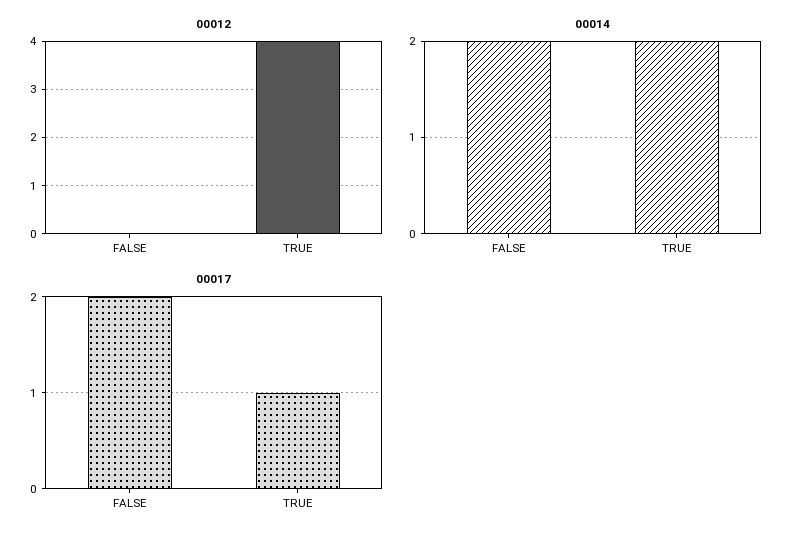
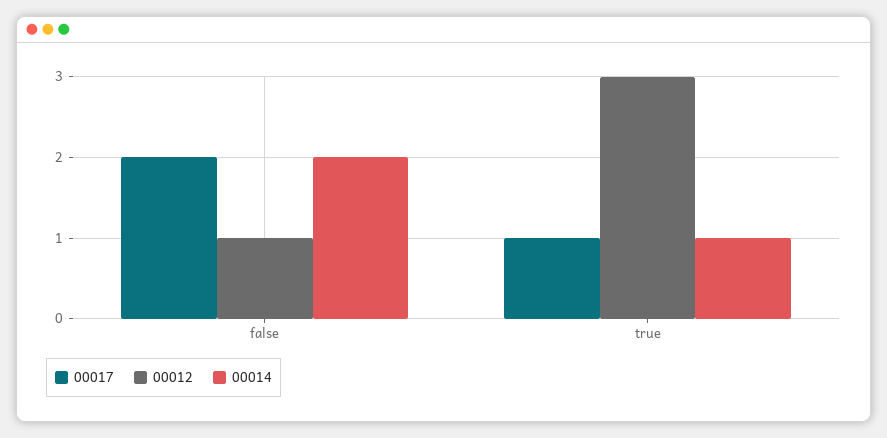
  {
    "00012": {
-     "FALSE": 0,
+     "FALSE": 1,
-     "TRUE": 4
+     "TRUE": 3
    },
    "00014": {
      "FALSE": 2,
-     "TRUE": 2
+     "TRUE": 1
    },
    "00017": {
      "FALSE": 2,
      "TRUE": 1
    }
  }

